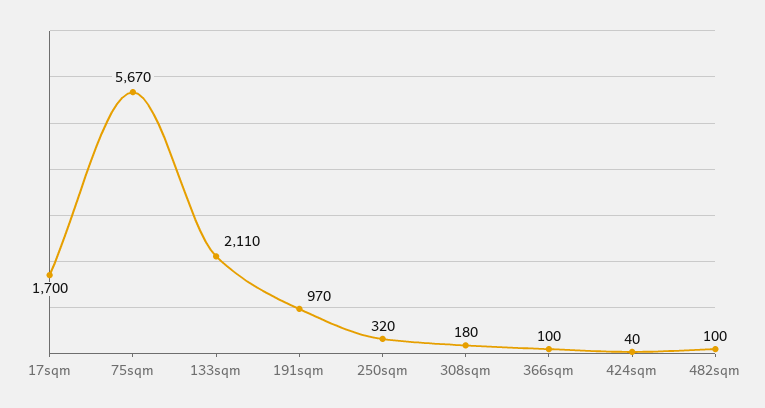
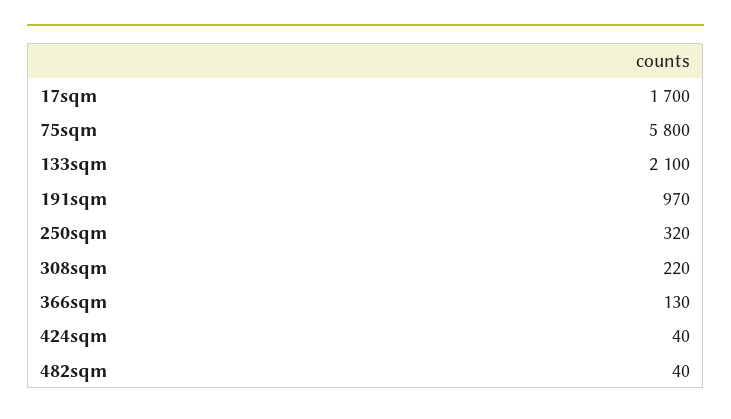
  {
    "17sqm": 1700,
-   "75sqm": 5670,
+   "75sqm": 5800,
-   "133sqm": 2110,
+   "133sqm": 2100,
    "191sqm": 970,
    "250sqm": 320,
-   "308sqm": 180,
+   "308sqm": 220,
-   "366sqm": 100,
+   "366sqm": 130,
    "424sqm": 40,
-   "482sqm": 100
+   "482sqm": 40
  }

